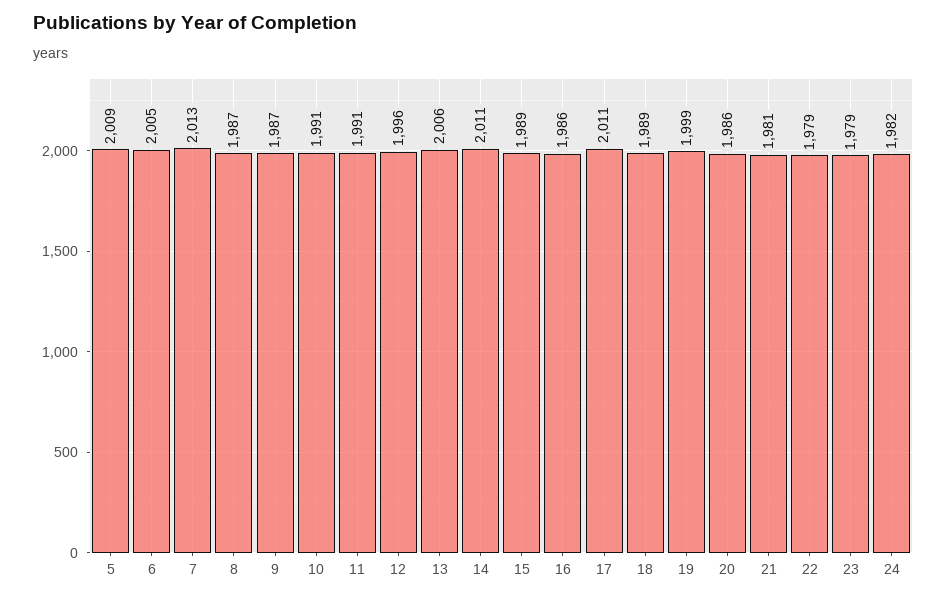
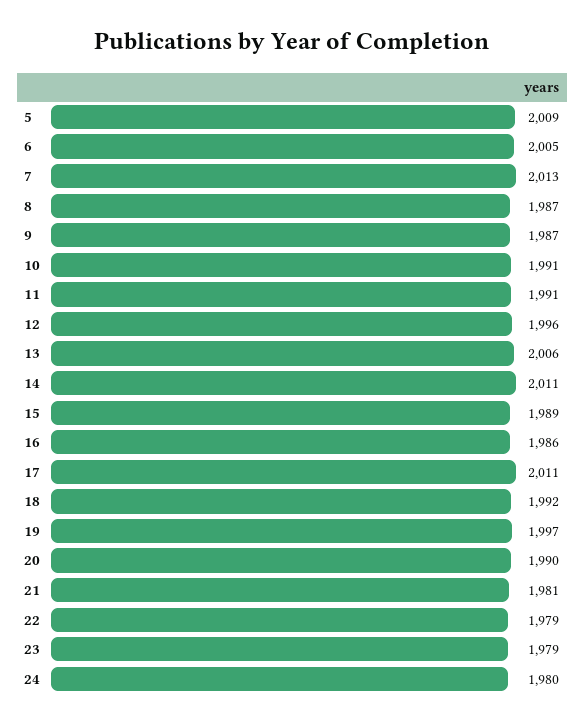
  {
    "5": 2009,
    "6": 2005,
    "7": 2013,
    "8": 1987,
    "9": 1987,
    "10": 1991,
    "11": 1991,
    "12": 1996,
    "13": 2006,
    "14": 2011,
    "15": 1989,
    "16": 1986,
    "17": 2011,
-   "18": 1989,
+   "18": 1992,
-   "19": 1999,
+   "19": 1997,
-   "20": 1986,
+   "20": 1990,
    "21": 1981,
    "22": 1979,
    "23": 1979,
-   "24": 1982
+   "24": 1980
  }

